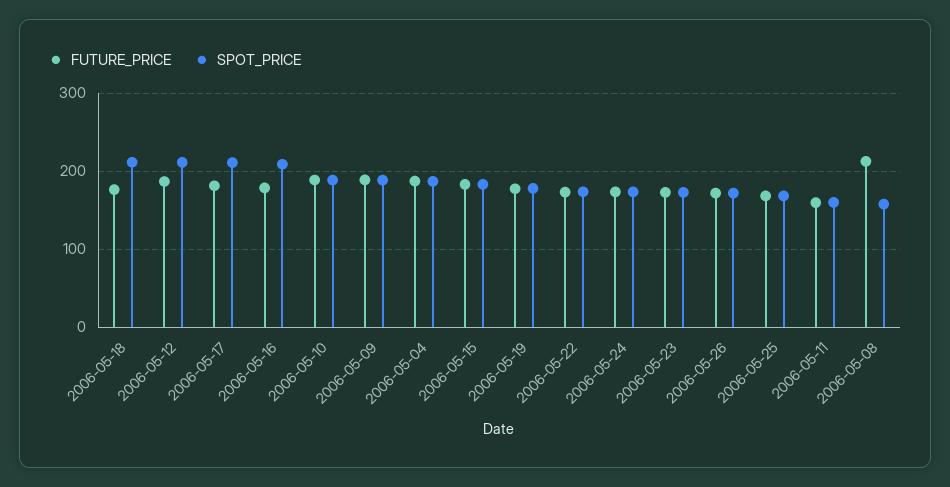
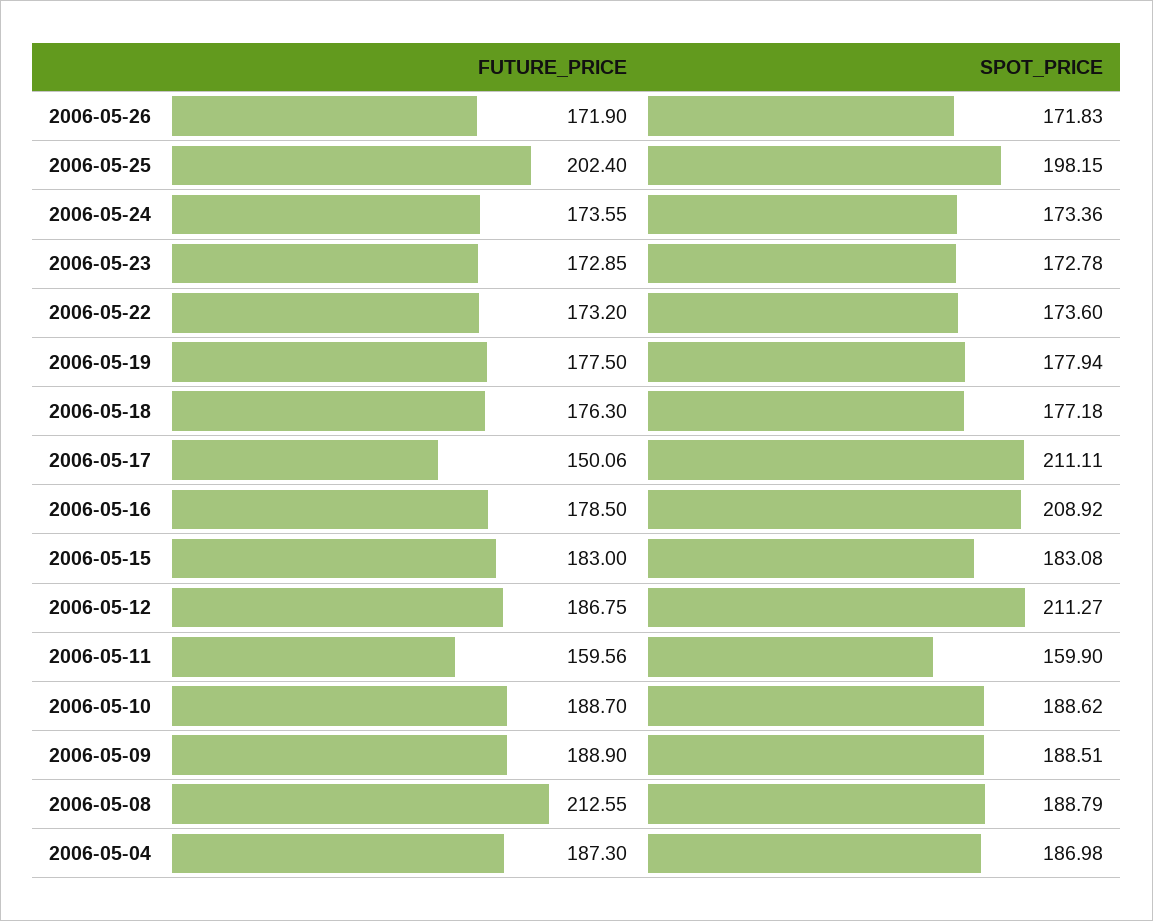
  {
    "FUTURE_PRICE": {
      "2006-05-18": 176.3,
      "2006-05-12": 186.75,
-     "2006-05-17": 180,
+     "2006-05-17": 150.06,
      "2006-05-16": 178.5,
      "2006-05-10": 188.7,
      "2006-05-09": 188.9,
      "2006-05-04": 187.3,
      "2006-05-15": 183,
      "2006-05-19": 177.5,
      "2006-05-22": 173.2,
      "2006-05-24": 173.55,
      "2006-05-23": 172.85,
      "2006-05-26": 171.9,
-     "2006-05-25": 170,
+     "2006-05-25": 202.4,
      "2006-05-11": 159.56,
      "2006-05-08": 212.55
    },
    "SPOT_PRICE": {
-     "2006-05-18": 210,
+     "2006-05-18": 177.18,
      "2006-05-12": 211.27,
      "2006-05-17": 211.11,
      "2006-05-16": 208.92,
      "2006-05-10": 188.62,
      "2006-05-09": 188.51,
      "2006-05-04": 186.98,
      "2006-05-15": 183.08,
      "2006-05-19": 177.94,
      "2006-05-22": 173.6,
      "2006-05-24": 173.36,
      "2006-05-23": 172.78,
      "2006-05-26": 171.83,
-     "2006-05-25": 170,
+     "2006-05-25": 198.15,
      "2006-05-11": 159.9,
-     "2006-05-08": 160
+     "2006-05-08": 188.79
    }
  }

